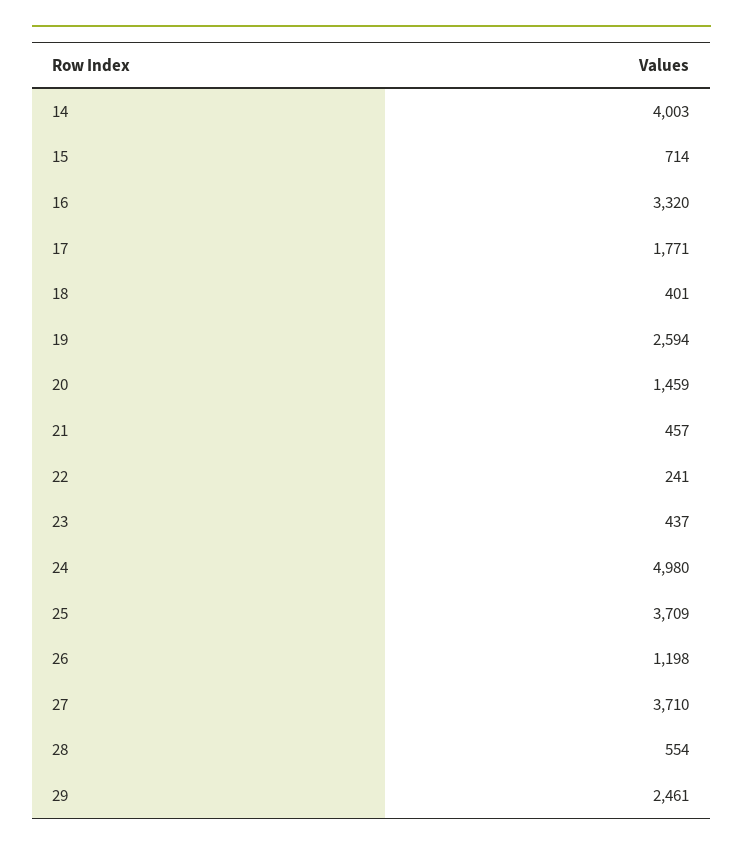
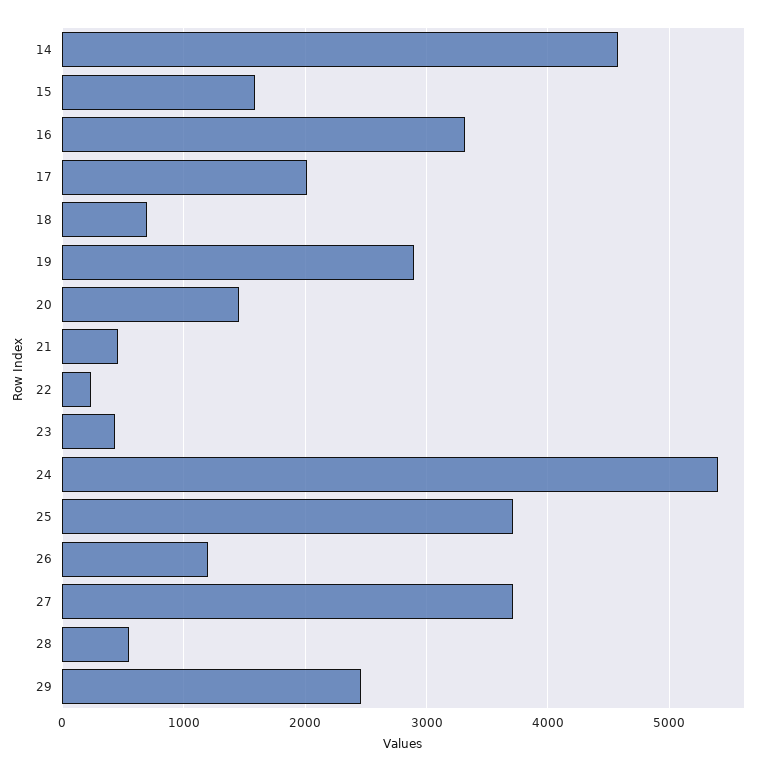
  {
-   "14": 4003,
+   "14": 4600,
-   "15": 714,
+   "15": 1600,
    "16": 3320,
-   "17": 1771,
+   "17": 2000,
-   "18": 401,
+   "18": 700,
-   "19": 2594,
+   "19": 2900,
    "20": 1459,
    "21": 457,
    "22": 241,
    "23": 437,
-   "24": 4980,
+   "24": 5400,
    "25": 3709,
    "26": 1198,
    "27": 3710,
    "28": 554,
    "29": 2461
  }

